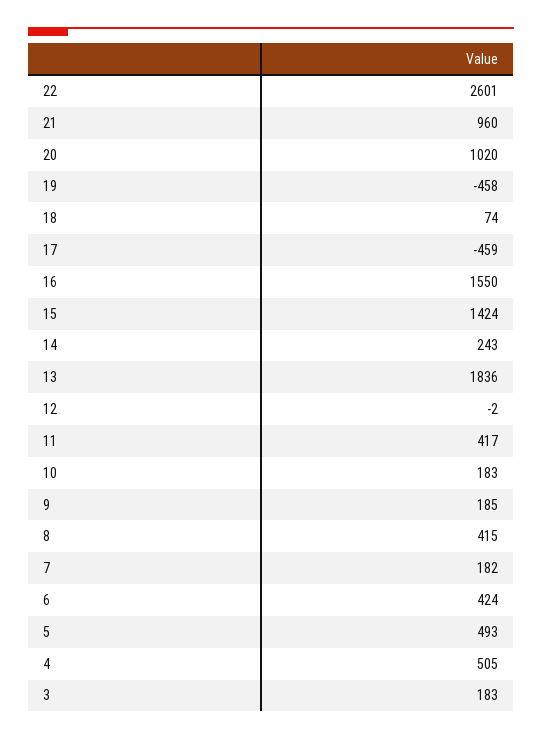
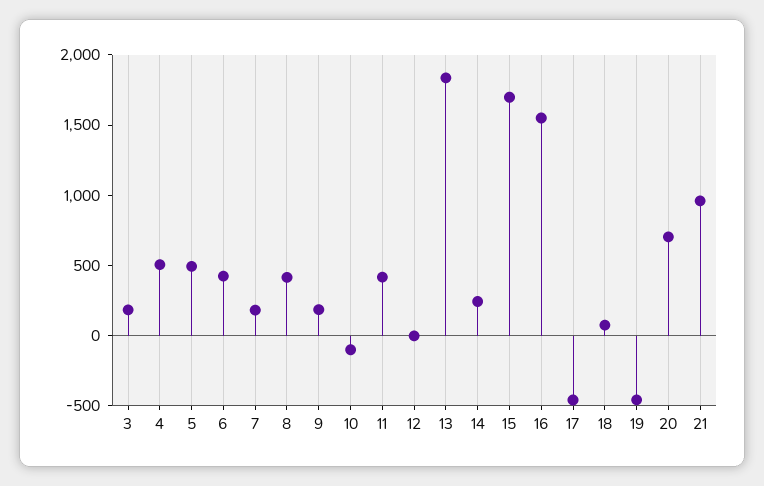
  {
-   "22": 2601,
    "21": 960,
-   "20": 1020,
+   "20": 700,
    "19": -458,
    "18": 74,
    "17": -459,
    "16": 1550,
-   "15": 1424,
+   "15": 1700,
    "14": 243,
    "13": 1836,
    "12": -2,
    "11": 417,
-   "10": 183,
+   "10": -100,
    "9": 185,
    "8": 415,
    "7": 182,
    "6": 424,
    "5": 493,
    "4": 505,
    "3": 183
  }

